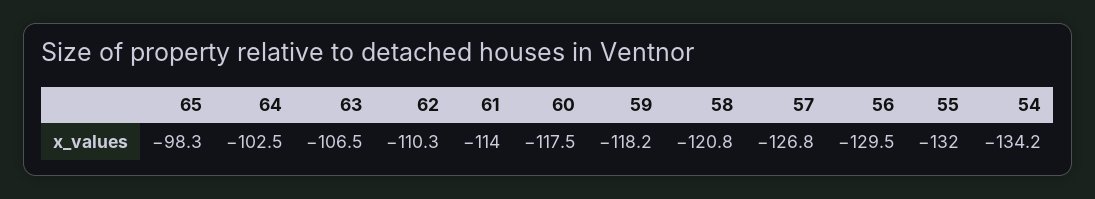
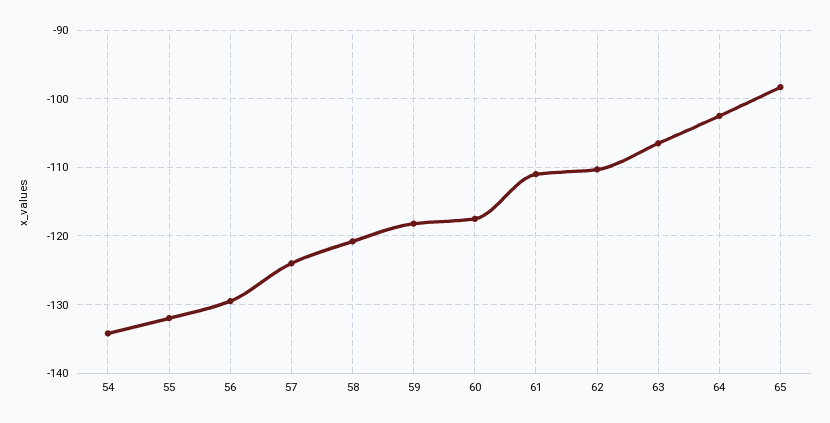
  {
    "65": -98.3,
    "64": -102.5,
    "63": -106.5,
    "62": -110.3,
-   "61": -114,
+   "61": -111,
    "60": -117.5,
    "59": -118.2,
    "58": -120.8,
-   "57": -126.8,
+   "57": -124,
    "56": -129.5,
    "55": -132,
    "54": -134.2
  }

